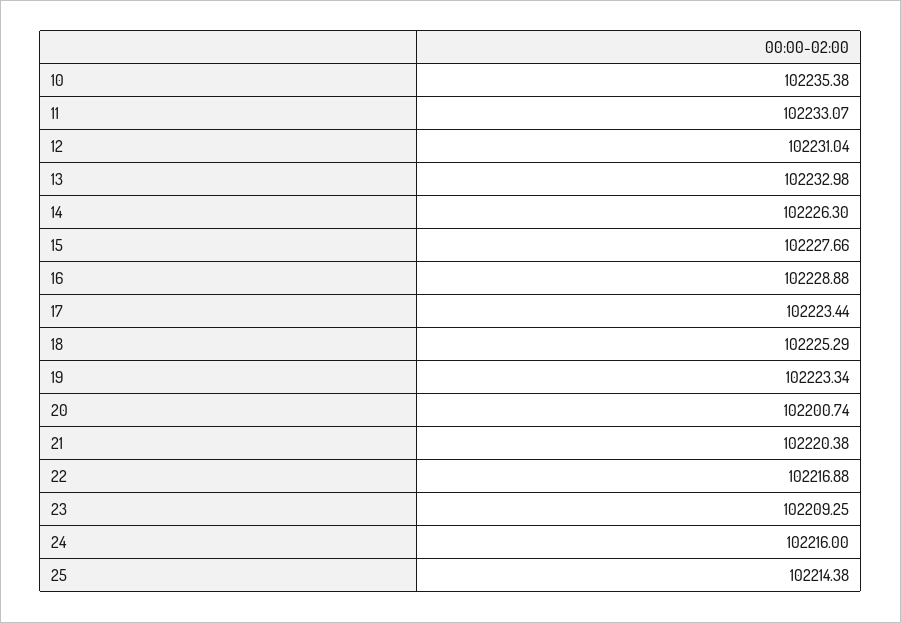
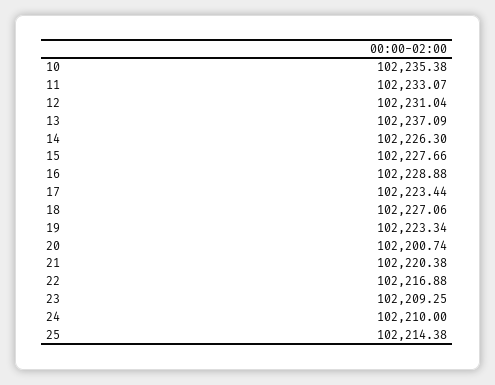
  {
    "10": 102235.38,
    "11": 102233.07,
    "12": 102231.04,
-   "13": 102232.98,
+   "13": 102237.09,
    "14": 102226.3,
    "15": 102227.66,
    "16": 102228.88,
    "17": 102223.44,
-   "18": 102225.29,
+   "18": 102227.06,
    "19": 102223.34,
    "20": 102200.74,
    "21": 102220.38,
    "22": 102216.88,
    "23": 102209.25,
-   "24": 102216,
+   "24": 102210,
    "25": 102214.38
  }

